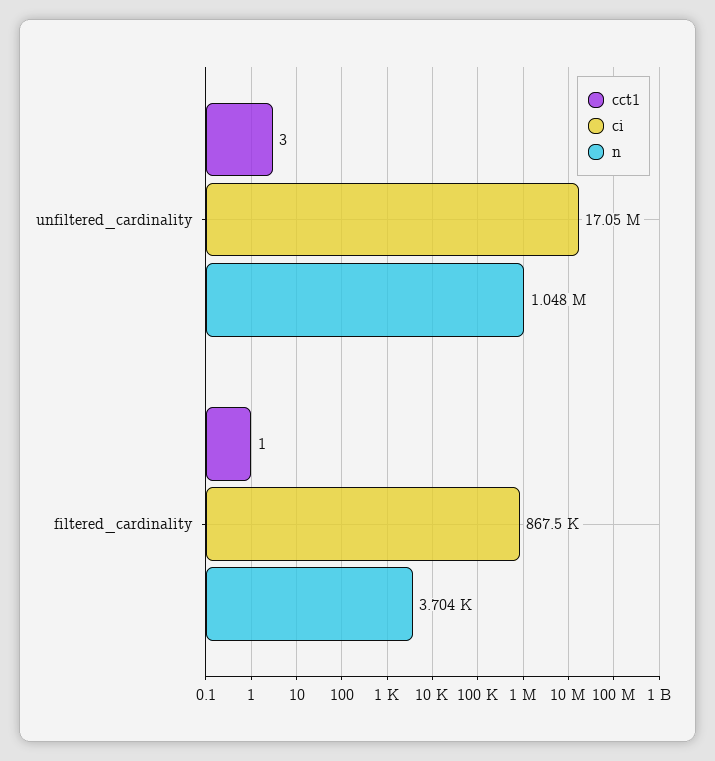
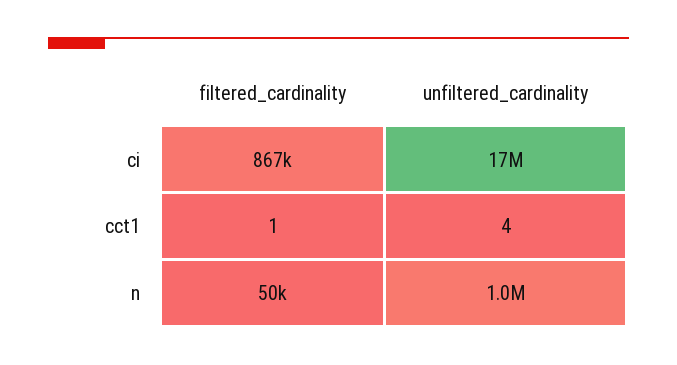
  {
    "cct1": {
-     "unfiltered_cardinality": 3,
+     "unfiltered_cardinality": 4,
      "filtered_cardinality": 1
    },
    "ci": {
      "unfiltered_cardinality": 17050000,
      "filtered_cardinality": 867500
    },
    "n": {
      "unfiltered_cardinality": 1048000,
-     "filtered_cardinality": 3704
+     "filtered_cardinality": 50000
    }
  }

